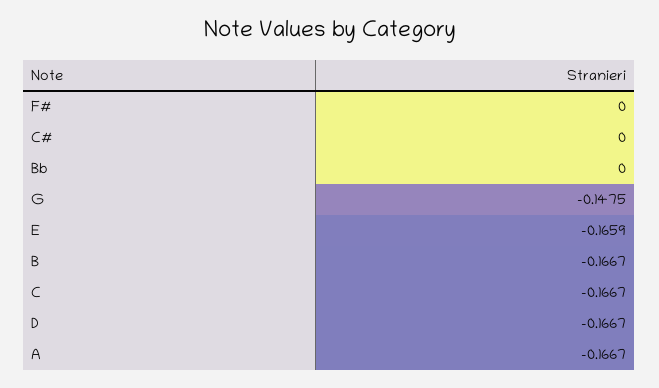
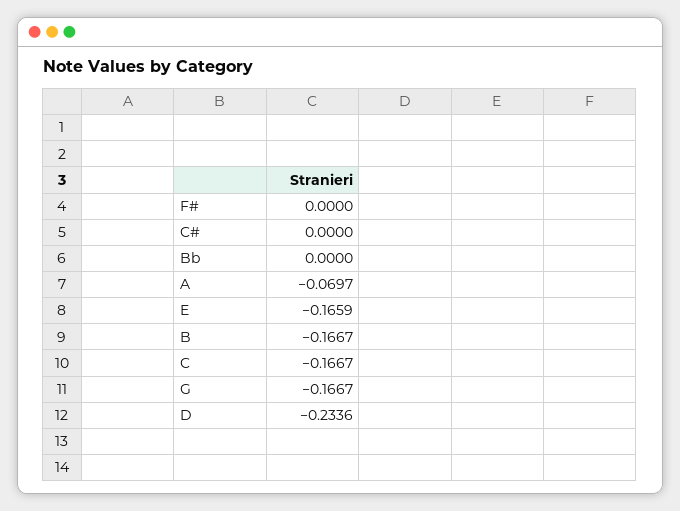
  {
    "F#": 0,
    "C#": 0,
    "Bb": 0,
-   "G": -0.1475,
+   "G": -0.1667,
    "E": -0.1659,
    "B": -0.1667,
    "C": -0.1667,
-   "D": -0.1667,
+   "D": -0.2336,
-   "A": -0.1667
+   "A": -0.0697
  }

